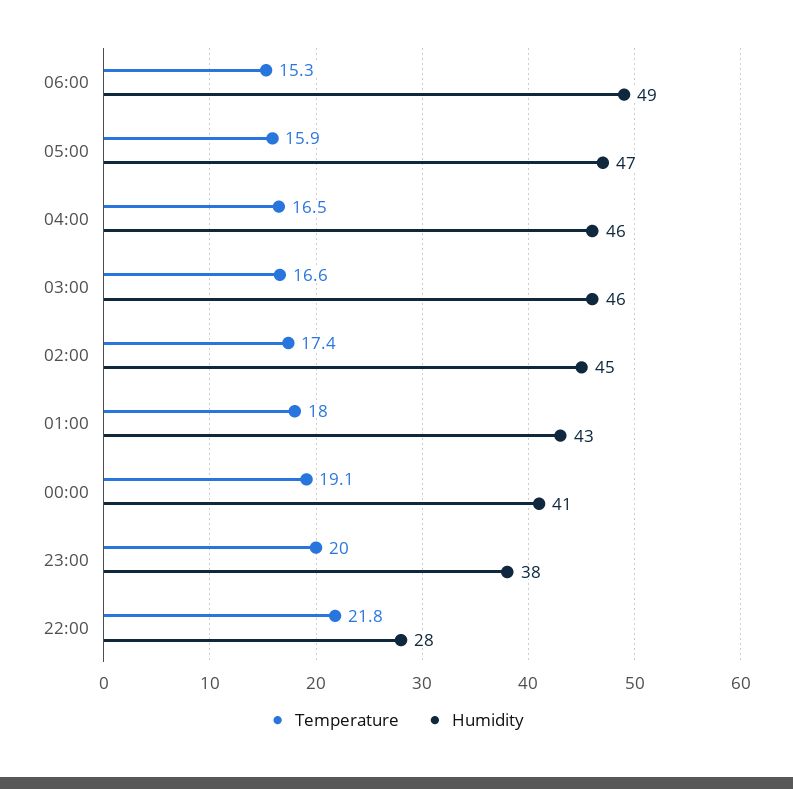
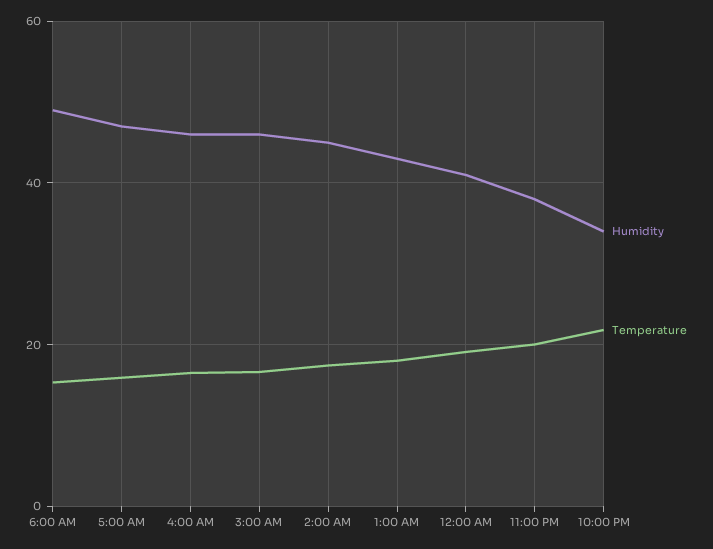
  {
    "Temperature": {
      "06:00": 15.3,
      "05:00": 15.9,
      "04:00": 16.5,
      "03:00": 16.6,
      "02:00": 17.4,
      "01:00": 18,
      "00:00": 19.1,
      "23:00": 20,
      "22:00": 21.8
    },
    "Humidity": {
      "06:00": 49,
      "05:00": 47,
      "04:00": 46,
      "03:00": 46,
      "02:00": 45,
      "01:00": 43,
      "00:00": 41,
      "23:00": 38,
-     "22:00": 28
+     "22:00": 34
    }
  }

